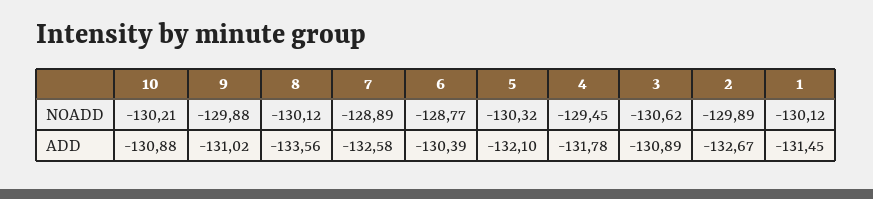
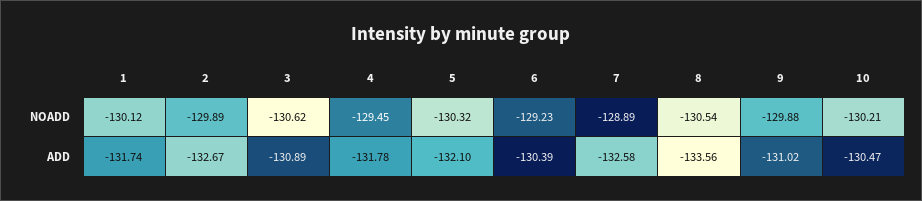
  {
    "10": {
      "NOADD": -130.21,
-     "ADD": -130.88
+     "ADD": -130.47
    },
    "9": {
      "NOADD": -129.88,
      "ADD": -131.02
    },
    "8": {
-     "NOADD": -130.12,
+     "NOADD": -130.54,
      "ADD": -133.56
    },
    "7": {
      "NOADD": -128.89,
      "ADD": -132.58
    },
    "6": {
-     "NOADD": -128.77,
+     "NOADD": -129.23,
      "ADD": -130.39
    },
    "5": {
      "NOADD": -130.32,
      "ADD": -132.1
    },
    "4": {
      "NOADD": -129.45,
      "ADD": -131.78
    },
    "3": {
      "NOADD": -130.62,
      "ADD": -130.89
    },
    "2": {
      "NOADD": -129.89,
      "ADD": -132.67
    },
    "1": {
      "NOADD": -130.12,
-     "ADD": -131.45
+     "ADD": -131.74
    }
  }

